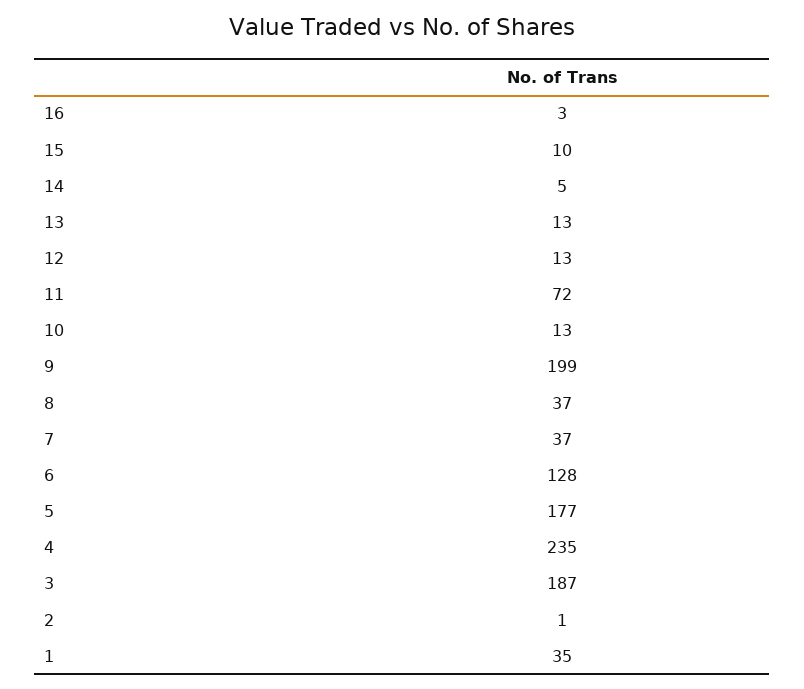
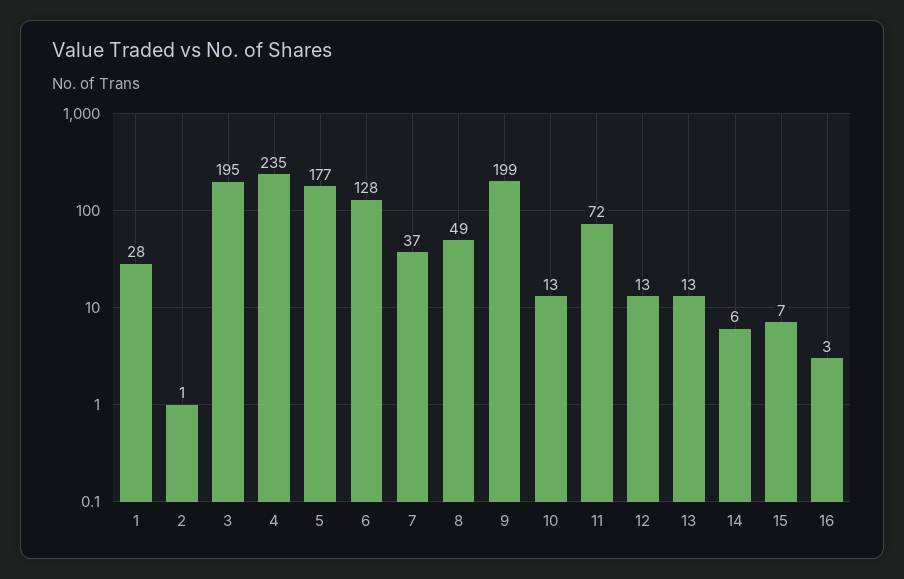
  {
    "16": 3,
-   "15": 10,
+   "15": 7,
-   "14": 5,
+   "14": 6,
    "13": 13,
    "12": 13,
    "11": 72,
    "10": 13,
    "9": 199,
-   "8": 37,
+   "8": 49,
    "7": 37,
    "6": 128,
    "5": 177,
    "4": 235,
-   "3": 187,
+   "3": 195,
    "2": 1,
-   "1": 35
+   "1": 28
  }

